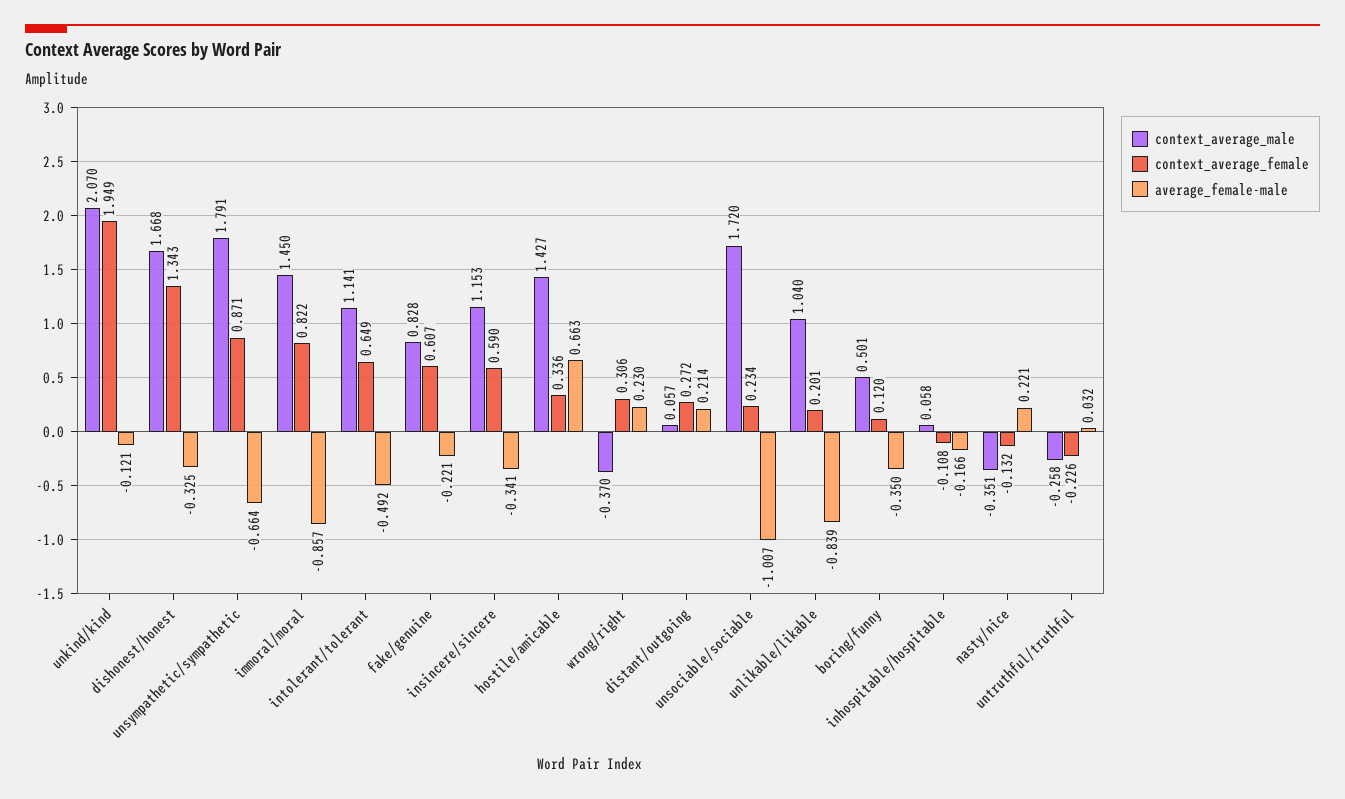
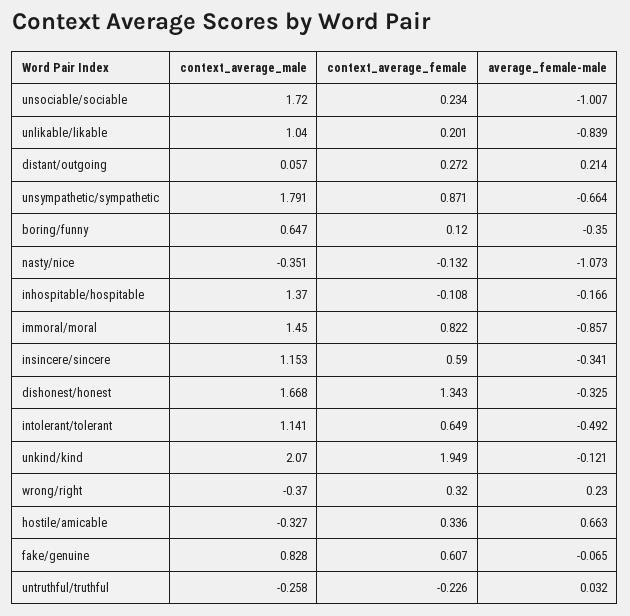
  {
    "context_average_male": {
      "unkind/kind": 2.07,
      "dishonest/honest": 1.668,
      "unsympathetic/sympathetic": 1.791,
      "immoral/moral": 1.45,
      "intolerant/tolerant": 1.141,
      "fake/genuine": 0.828,
      "insincere/sincere": 1.153,
-     "hostile/amicable": 1.427,
+     "hostile/amicable": -0.327,
      "wrong/right": -0.37,
      "distant/outgoing": 0.057,
      "unsociable/sociable": 1.72,
      "unlikable/likable": 1.04,
-     "boring/funny": 0.501,
+     "boring/funny": 0.647,
-     "inhospitable/hospitable": 0.058,
+     "inhospitable/hospitable": 1.37,
      "nasty/nice": -0.351,
      "untruthful/truthful": -0.258
    },
    "context_average_female": {
      "unkind/kind": 1.949,
      "dishonest/honest": 1.343,
      "unsympathetic/sympathetic": 0.871,
      "immoral/moral": 0.822,
      "intolerant/tolerant": 0.649,
      "fake/genuine": 0.607,
      "insincere/sincere": 0.59,
      "hostile/amicable": 0.336,
-     "wrong/right": 0.306,
+     "wrong/right": 0.32,
      "distant/outgoing": 0.272,
      "unsociable/sociable": 0.234,
      "unlikable/likable": 0.201,
      "boring/funny": 0.12,
      "inhospitable/hospitable": -0.108,
      "nasty/nice": -0.132,
      "untruthful/truthful": -0.226
    },
    "average_female-male": {
      "unkind/kind": -0.121,
      "dishonest/honest": -0.325,
      "unsympathetic/sympathetic": -0.664,
      "immoral/moral": -0.857,
      "intolerant/tolerant": -0.492,
-     "fake/genuine": -0.221,
+     "fake/genuine": -0.065,
      "insincere/sincere": -0.341,
      "hostile/amicable": 0.663,
      "wrong/right": 0.23,
      "distant/outgoing": 0.214,
      "unsociable/sociable": -1.007,
      "unlikable/likable": -0.839,
      "boring/funny": -0.35,
      "inhospitable/hospitable": -0.166,
-     "nasty/nice": 0.221,
+     "nasty/nice": -1.073,
      "untruthful/truthful": 0.032
    }
  }

